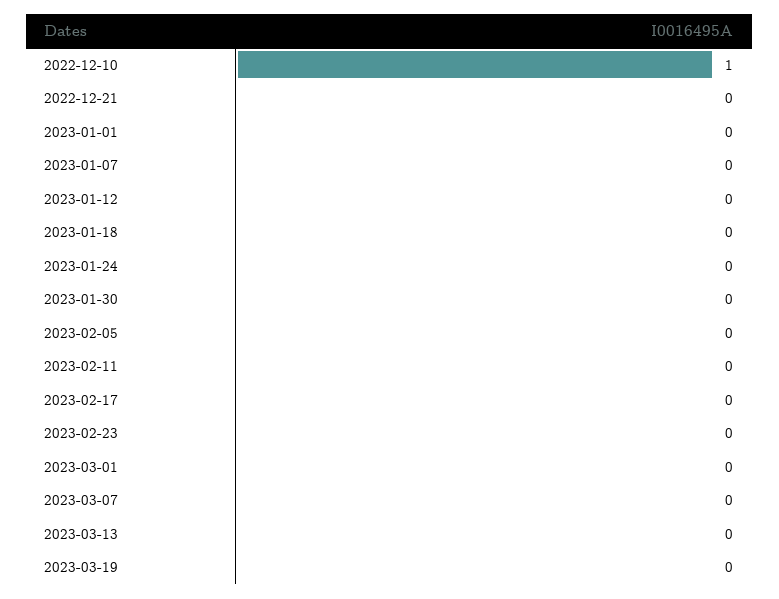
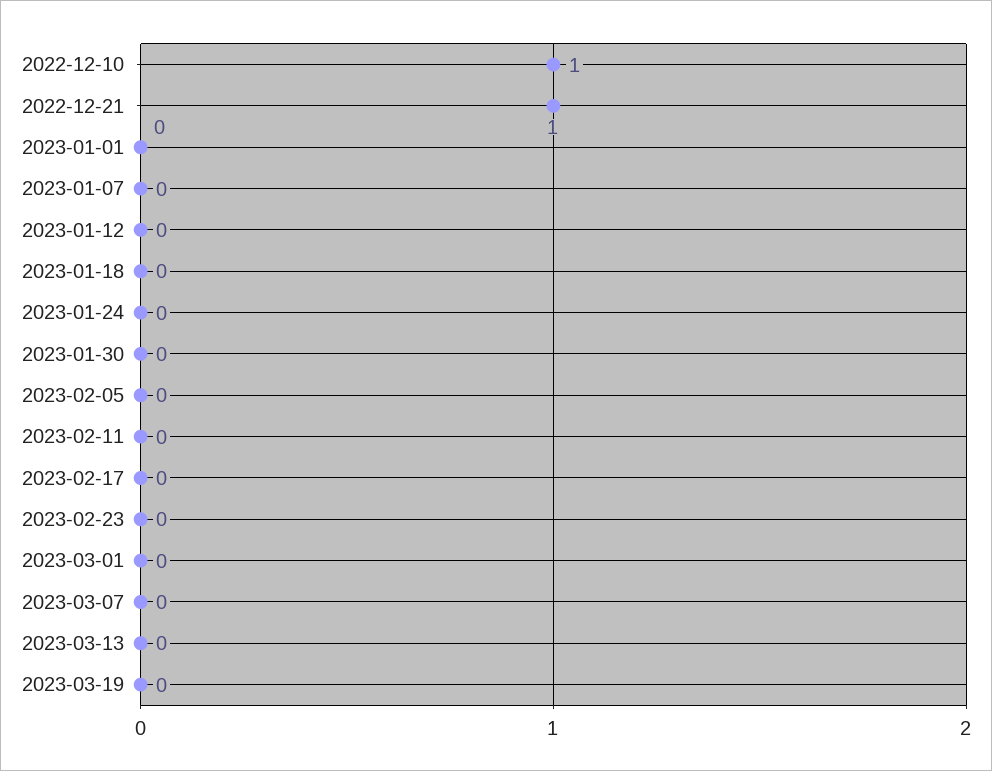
  {
    "2022-12-10": 1,
-   "2022-12-21": 0,
+   "2022-12-21": 1,
    "2023-01-01": 0,
    "2023-01-07": 0,
    "2023-01-12": 0,
    "2023-01-18": 0,
    "2023-01-24": 0,
    "2023-01-30": 0,
    "2023-02-05": 0,
    "2023-02-11": 0,
    "2023-02-17": 0,
    "2023-02-23": 0,
    "2023-03-01": 0,
    "2023-03-07": 0,
    "2023-03-13": 0,
    "2023-03-19": 0
  }

